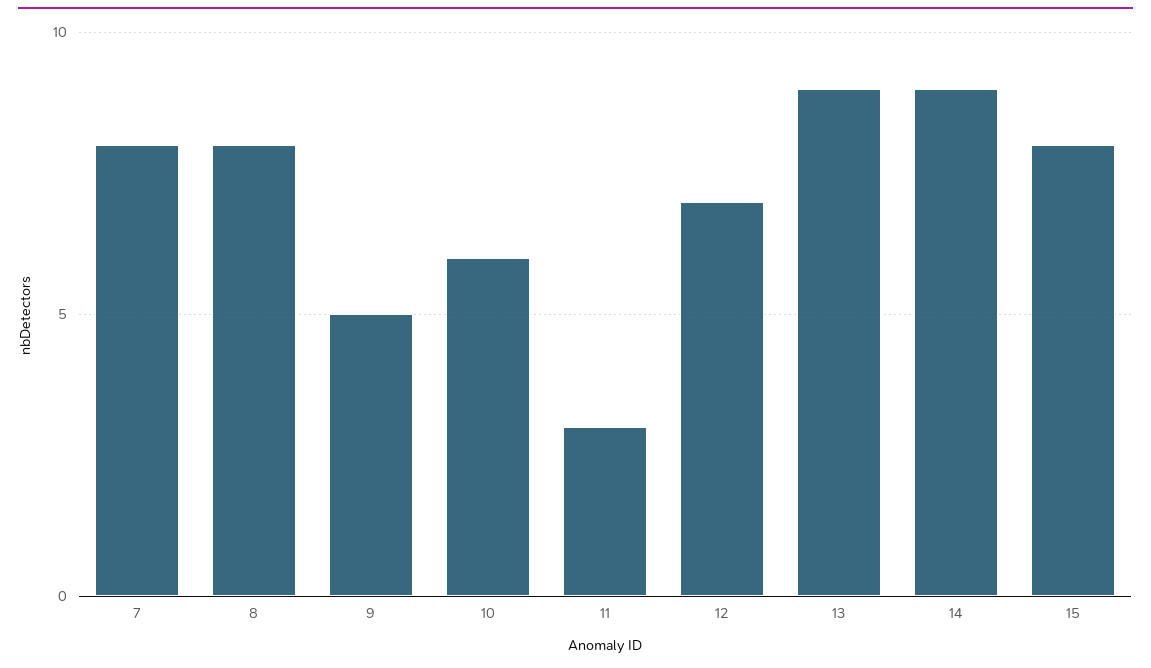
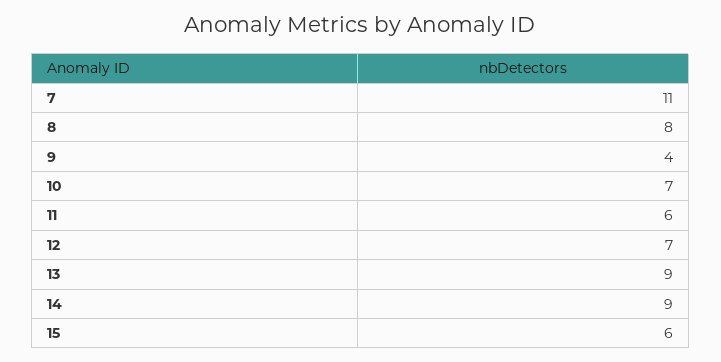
  {
-   "7": 8,
+   "7": 11,
    "8": 8,
-   "9": 5,
+   "9": 4,
-   "10": 6,
+   "10": 7,
-   "11": 3,
+   "11": 6,
    "12": 7,
    "13": 9,
    "14": 9,
-   "15": 8
+   "15": 6
  }

